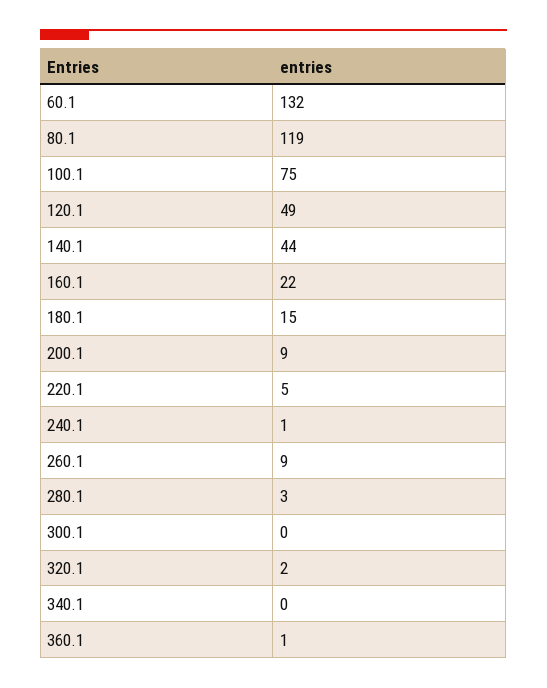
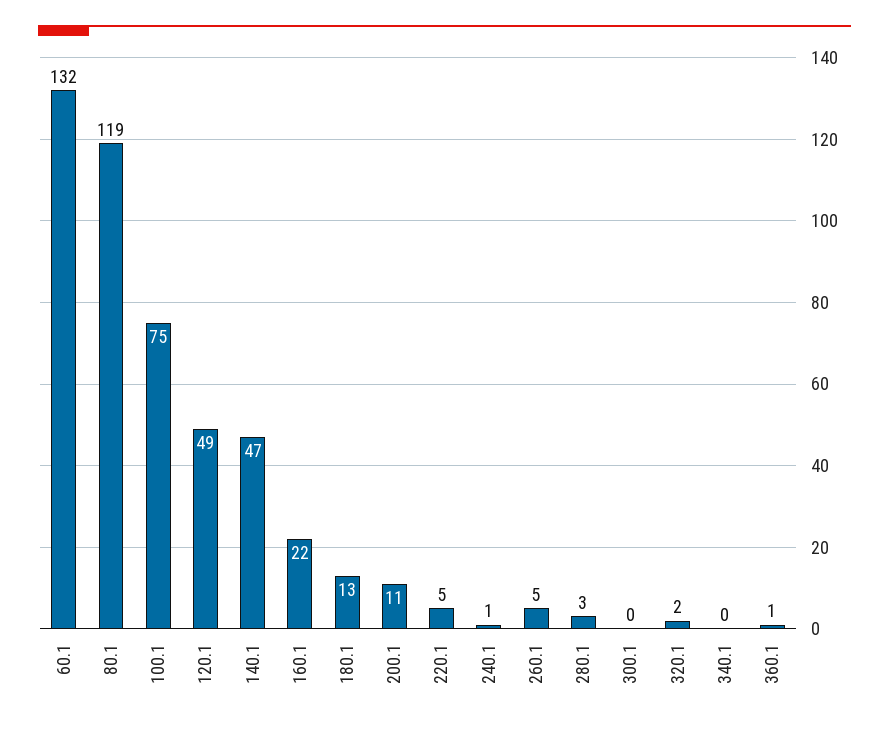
  {
    "60.1": 132,
    "80.1": 119,
    "100.1": 75,
    "120.1": 49,
-   "140.1": 44,
+   "140.1": 47,
    "160.1": 22,
-   "180.1": 15,
+   "180.1": 13,
-   "200.1": 9,
+   "200.1": 11,
    "220.1": 5,
    "240.1": 1,
-   "260.1": 9,
+   "260.1": 5,
    "280.1": 3,
    "300.1": 0,
    "320.1": 2,
    "340.1": 0,
    "360.1": 1
  }

